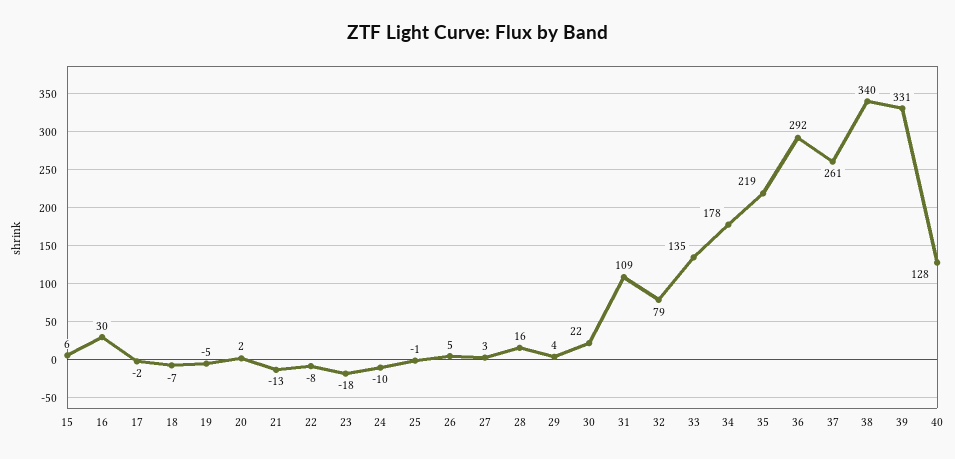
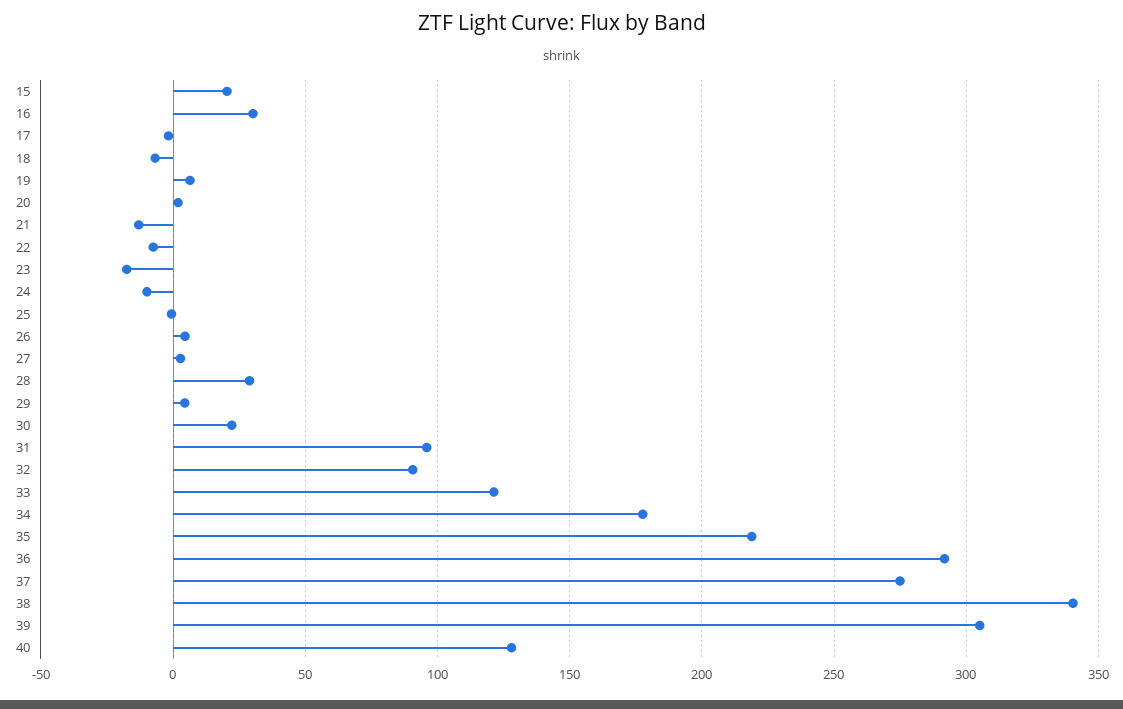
  {
-   "15": 6,
+   "15": 20,
    "16": 30,
    "17": -2,
    "18": -7,
-   "19": -5,
+   "19": 5,
    "20": 2,
    "21": -13,
    "22": -8,
    "23": -18,
    "24": -10,
    "25": -1,
    "26": 5,
    "27": 3,
-   "28": 16,
+   "28": 30,
    "29": 4,
    "30": 22,
-   "31": 109,
+   "31": 95,
-   "32": 79,
+   "32": 90,
-   "33": 135,
+   "33": 120,
    "34": 178,
    "35": 219,
    "36": 292,
-   "37": 261,
+   "37": 275,
    "38": 340,
-   "39": 331,
+   "39": 305,
    "40": 128
  }

